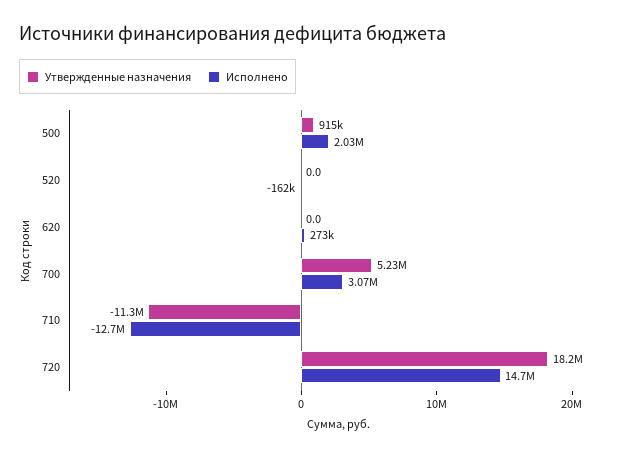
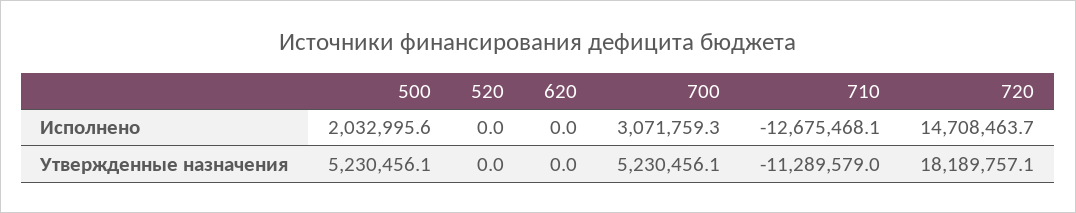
  {
    "Утвержденные назначения": {
-     "500": 915000,
+     "500": 5230456.1,
      "520": 0,
      "620": 0,
      "700": 5230456.1,
      "710": -11289579,
      "720": 18189757.1
    },
    "Исполнено": {
      "500": 2032995.6,
-     "520": -162000,
+     "520": 0,
-     "620": 273000,
+     "620": 0,
      "700": 3071759.3,
      "710": -12675468.1,
      "720": 14708463.7
    }
  }

